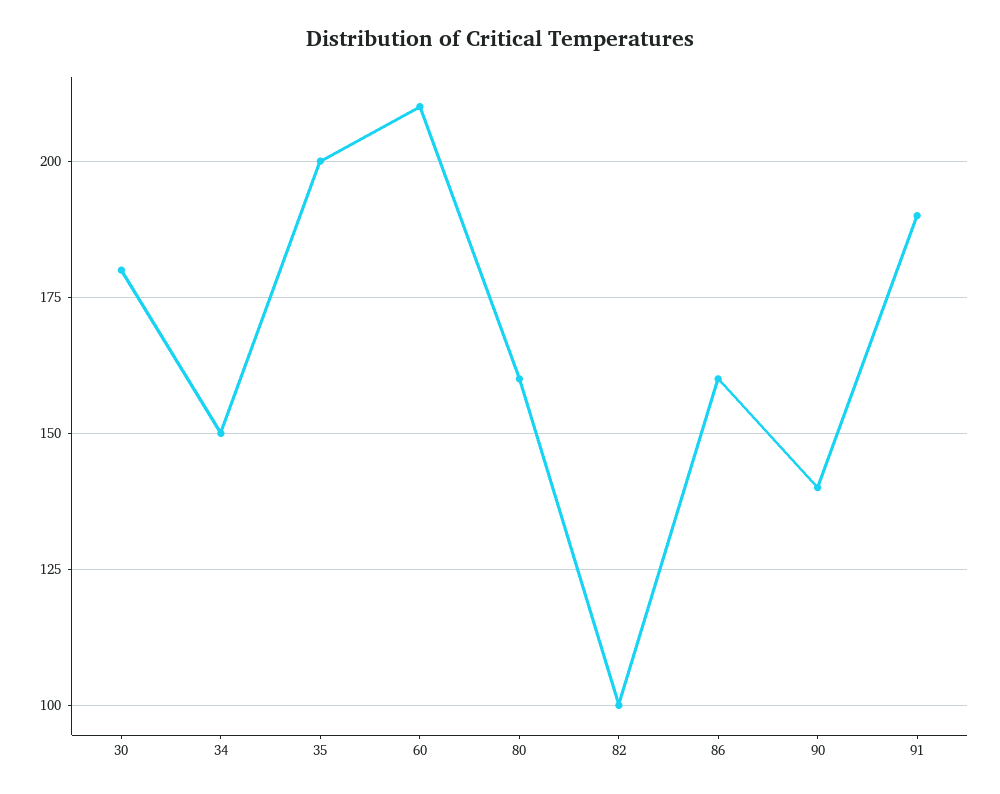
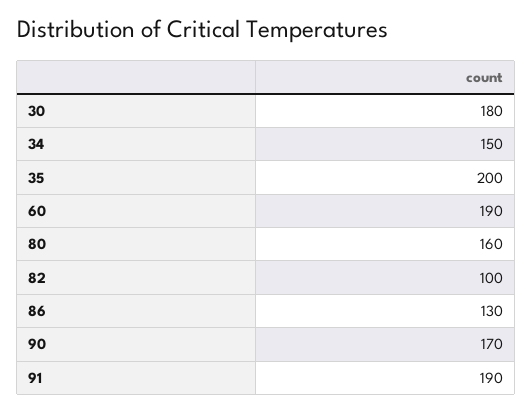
  {
    "30": 180,
    "34": 150,
    "35": 200,
-   "60": 210,
+   "60": 190,
    "80": 160,
    "82": 100,
-   "86": 160,
+   "86": 130,
-   "90": 140,
+   "90": 170,
    "91": 190
  }

